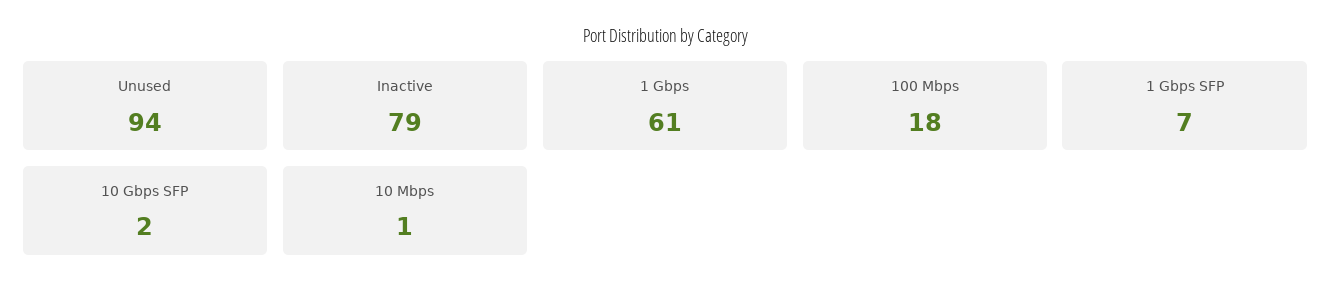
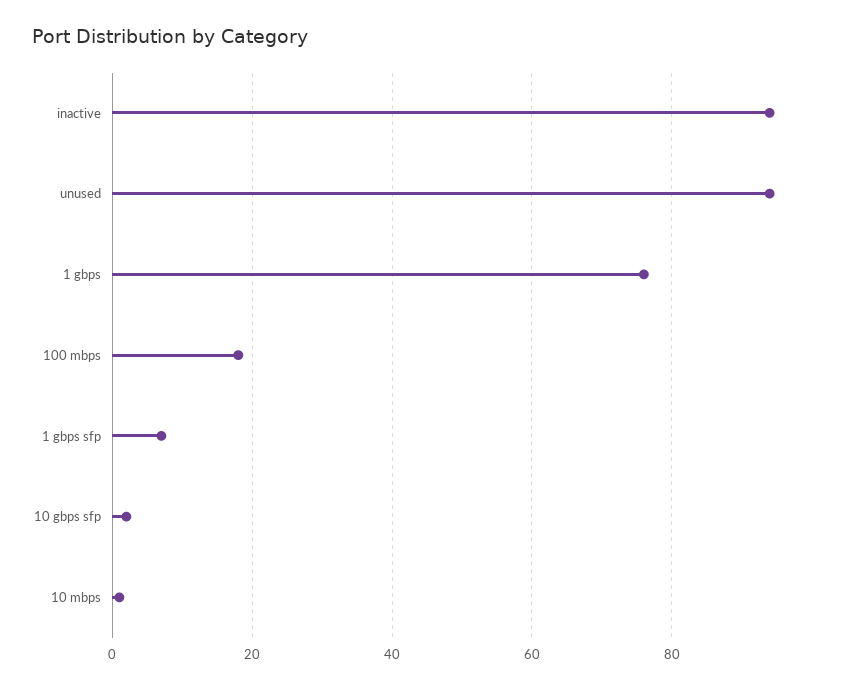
  {
    "Unused": 94,
-   "Inactive": 79,
+   "Inactive": 95,
-   "1 Gbps": 61,
+   "1 Gbps": 75,
    "100 Mbps": 18,
    "1 Gbps SFP": 7,
    "10 Gbps SFP": 2,
    "10 Mbps": 1
  }

